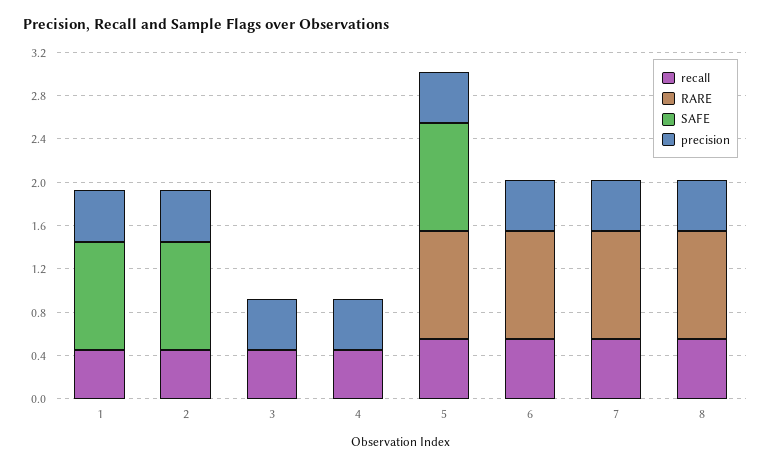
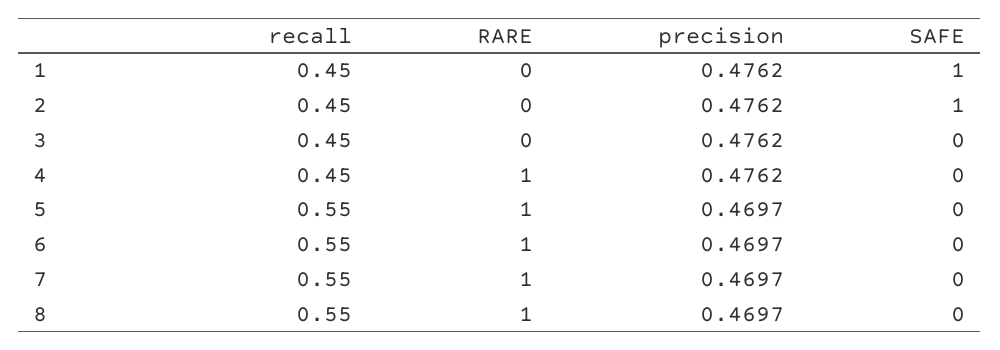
  {
    "recall": {
      "1": 0.45,
      "2": 0.45,
      "3": 0.45,
      "4": 0.45,
      "5": 0.55,
      "6": 0.55,
      "7": 0.55,
      "8": 0.55
    },
    "RARE": {
      "1": 0,
      "2": 0,
      "3": 0,
-     "4": 0,
+     "4": 1,
      "5": 1,
      "6": 1,
      "7": 1,
      "8": 1
    },
    "SAFE": {
      "1": 1,
      "2": 1,
      "3": 0,
      "4": 0,
-     "5": 1,
+     "5": 0,
      "6": 0,
      "7": 0,
      "8": 0
    },
    "precision": {
      "1": 0.4762,
      "2": 0.4762,
      "3": 0.4762,
      "4": 0.4762,
      "5": 0.4697,
      "6": 0.4697,
      "7": 0.4697,
      "8": 0.4697
    }
  }

